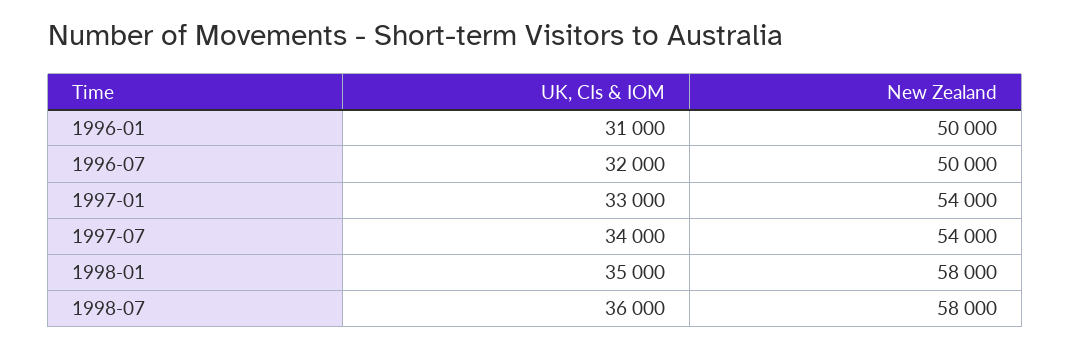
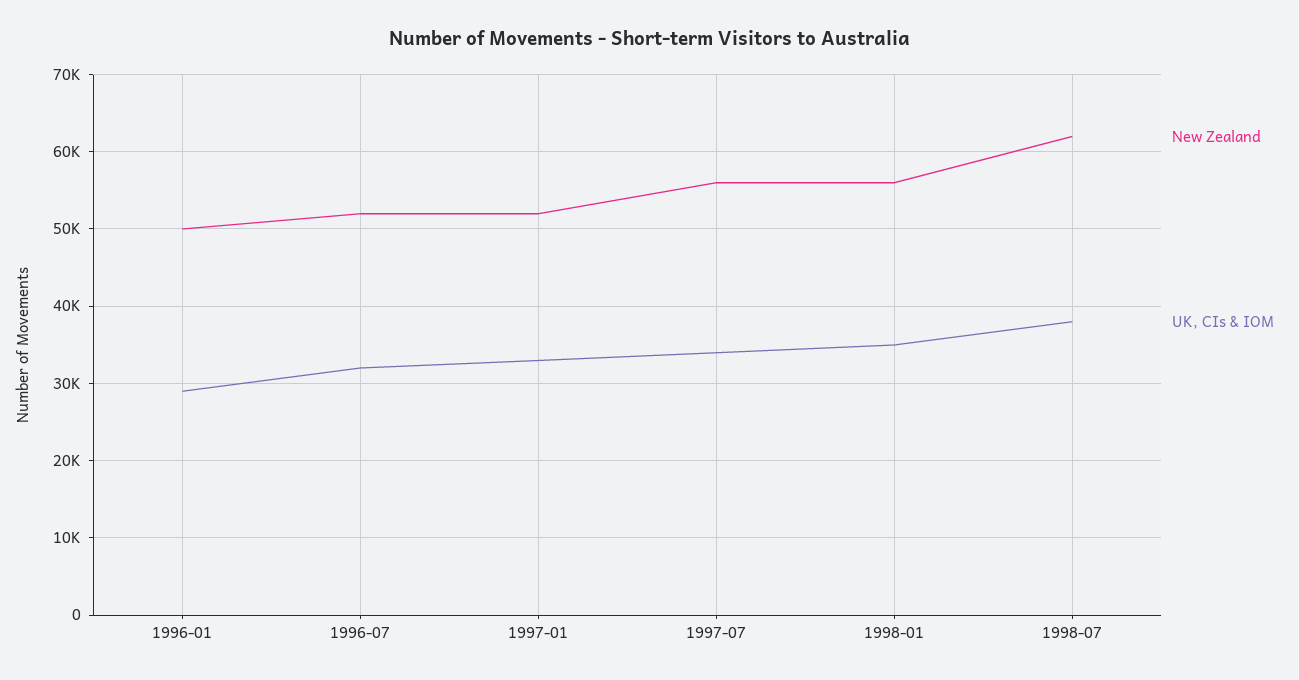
  {
    "UK, CIs & IOM": {
-     "1996-01": 31000,
+     "1996-01": 29000,
      "1996-07": 32000,
      "1997-01": 33000,
      "1997-07": 34000,
      "1998-01": 35000,
-     "1998-07": 36000
+     "1998-07": 38000
    },
    "New Zealand": {
      "1996-01": 50000,
-     "1996-07": 50000,
+     "1996-07": 52000,
-     "1997-01": 54000,
+     "1997-01": 52000,
-     "1997-07": 54000,
+     "1997-07": 56000,
-     "1998-01": 58000,
+     "1998-01": 56000,
-     "1998-07": 58000
+     "1998-07": 62000
    }
  }

